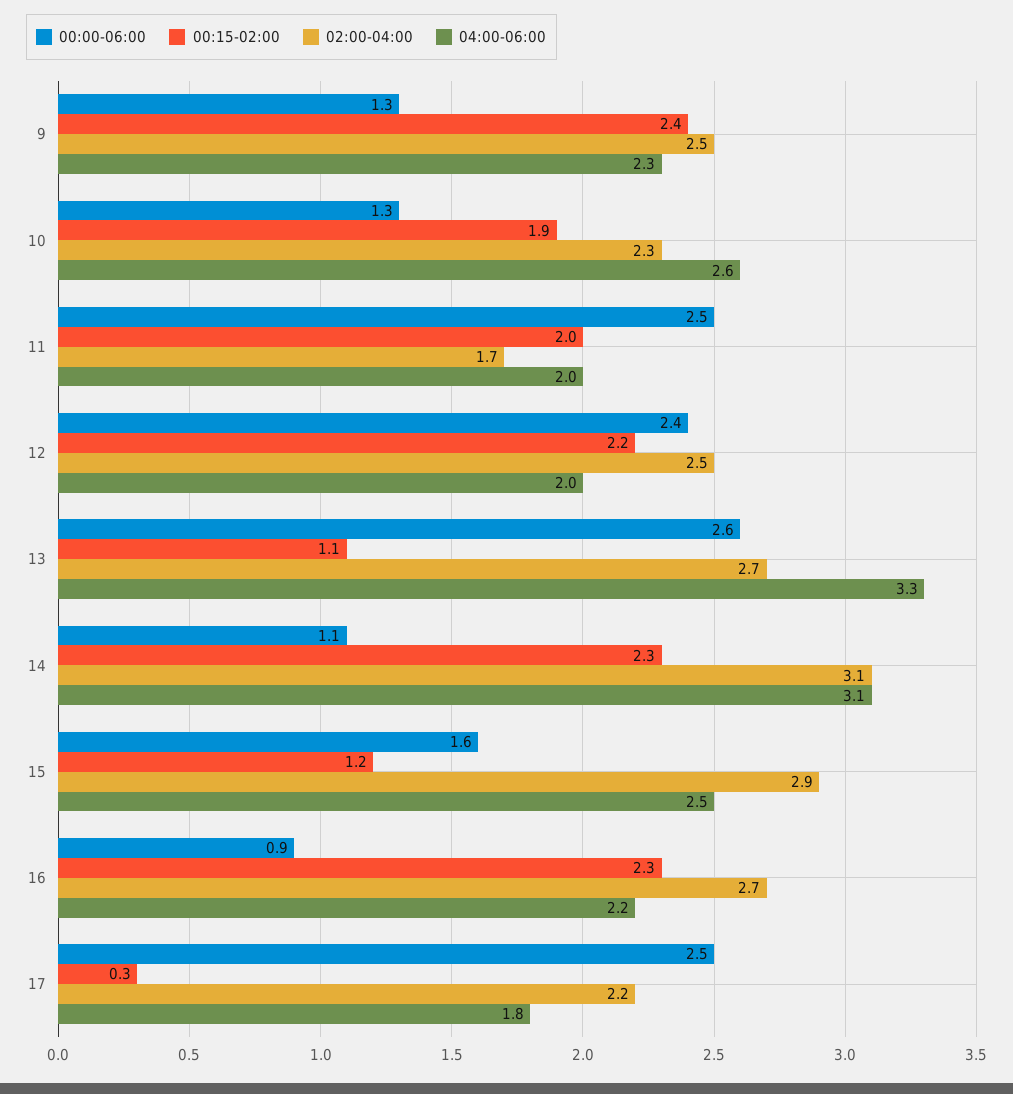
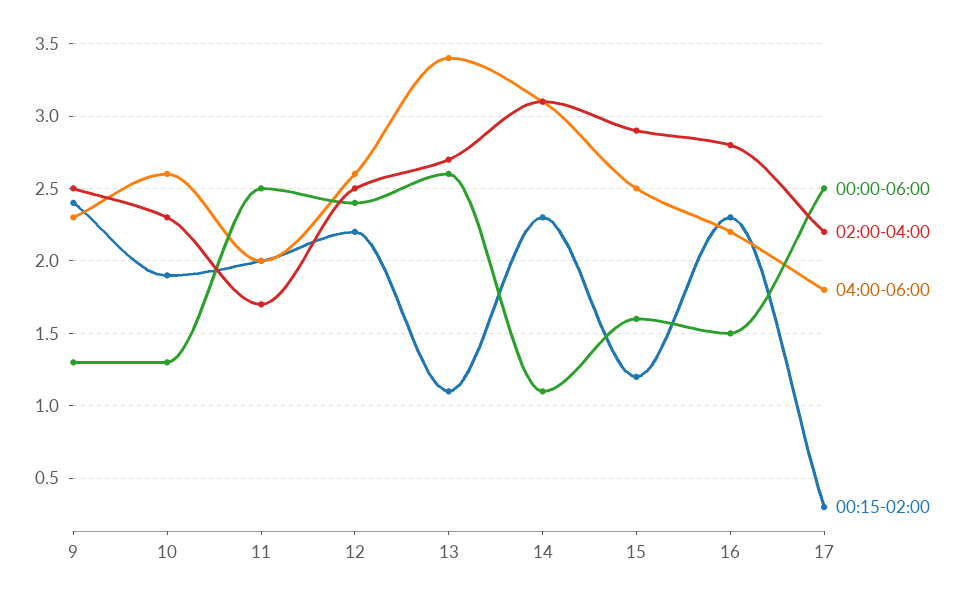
  {
    "00:00-06:00": {
      "9": 1.3,
      "10": 1.3,
      "11": 2.5,
      "12": 2.4,
      "13": 2.6,
      "14": 1.1,
      "15": 1.6,
-     "16": 0.9,
+     "16": 1.5,
      "17": 2.5
    },
    "00:15-02:00": {
      "9": 2.4,
      "10": 1.9,
      "11": 2,
      "12": 2.2,
      "13": 1.1,
      "14": 2.3,
      "15": 1.2,
      "16": 2.3,
      "17": 0.3
    },
    "02:00-04:00": {
      "9": 2.5,
      "10": 2.3,
      "11": 1.7,
      "12": 2.5,
      "13": 2.7,
      "14": 3.1,
      "15": 2.9,
-     "16": 2.7,
+     "16": 2.8,
      "17": 2.2
    },
    "04:00-06:00": {
      "9": 2.3,
      "10": 2.6,
      "11": 2,
-     "12": 2,
+     "12": 2.6,
-     "13": 3.3,
+     "13": 3.4,
      "14": 3.1,
      "15": 2.5,
      "16": 2.2,
      "17": 1.8
    }
  }

